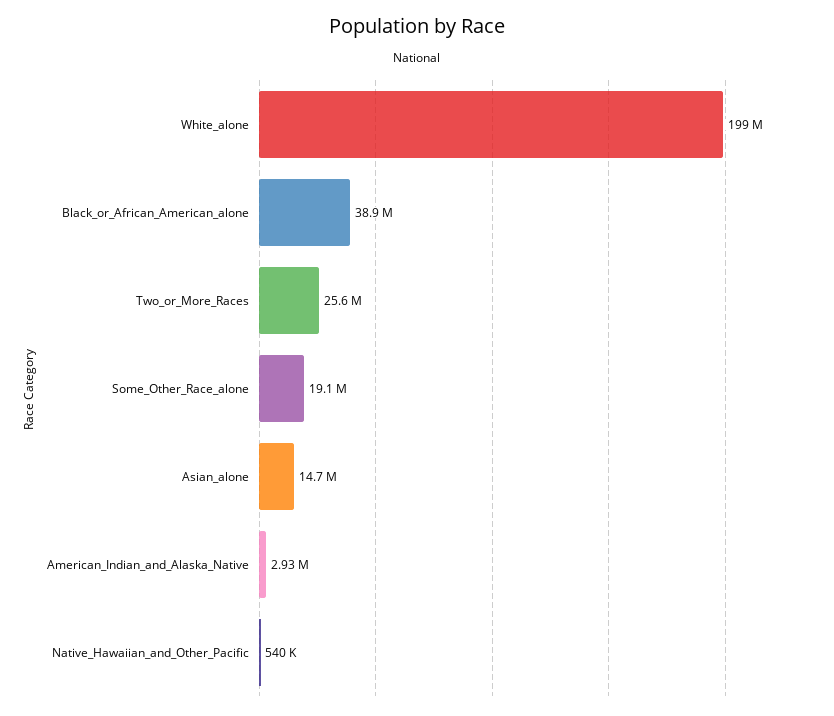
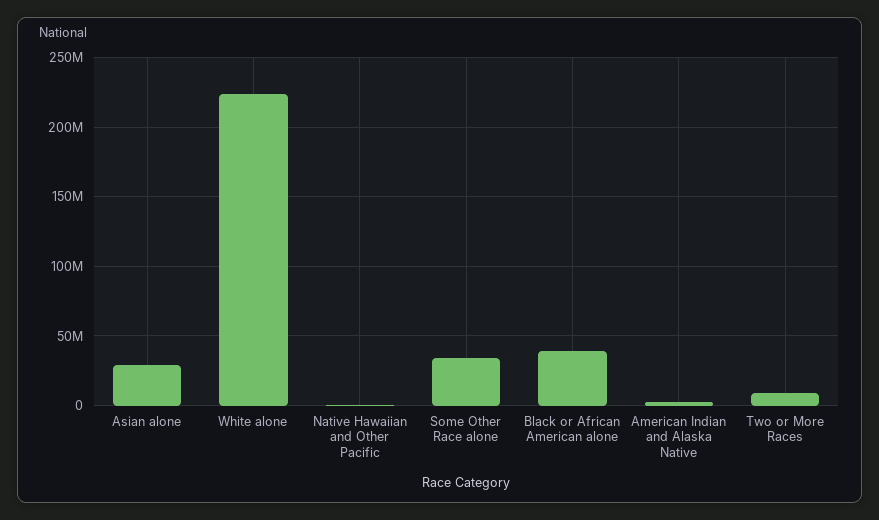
  {
-   "White_alone": 199000000,
+   "White_alone": 225000000,
    "Black_or_African_American_alone": 38900000,
-   "Two_or_More_Races": 25600000,
+   "Two_or_More_Races": 10000000,
-   "Some_Other_Race_alone": 19100000,
+   "Some_Other_Race_alone": 35000000,
-   "Asian_alone": 14700000,
+   "Asian_alone": 30000000,
    "American_Indian_and_Alaska_Native": 2930000,
    "Native_Hawaiian_and_Other_Pacific": 540000
  }

